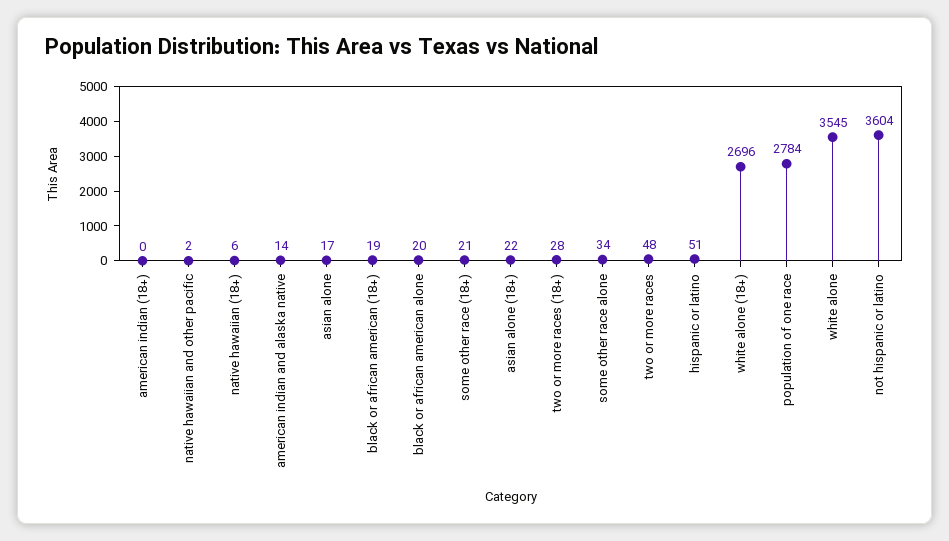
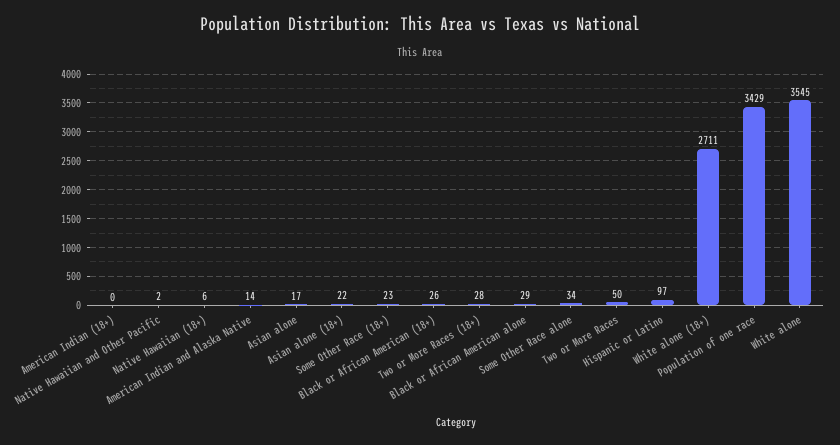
  {
    "american indian (18+)": 0,
    "native hawaiian and other pacific": 2,
    "native hawaiian (18+)": 6,
    "american indian and alaska native": 14,
    "asian alone": 17,
-   "black or african american (18+)": 19,
+   "black or african american (18+)": 26,
-   "black or african american alone": 20,
+   "black or african american alone": 29,
-   "some other race (18+)": 21,
+   "some other race (18+)": 23,
    "asian alone (18+)": 22,
    "two or more races (18+)": 28,
    "some other race alone": 34,
-   "two or more races": 48,
+   "two or more races": 50,
-   "hispanic or latino": 51,
+   "hispanic or latino": 97,
-   "white alone (18+)": 2696,
+   "white alone (18+)": 2711,
-   "population of one race": 2784,
+   "population of one race": 3429,
-   "white alone": 3545,
+   "white alone": 3545
-   "not hispanic or latino": 3604
  }

